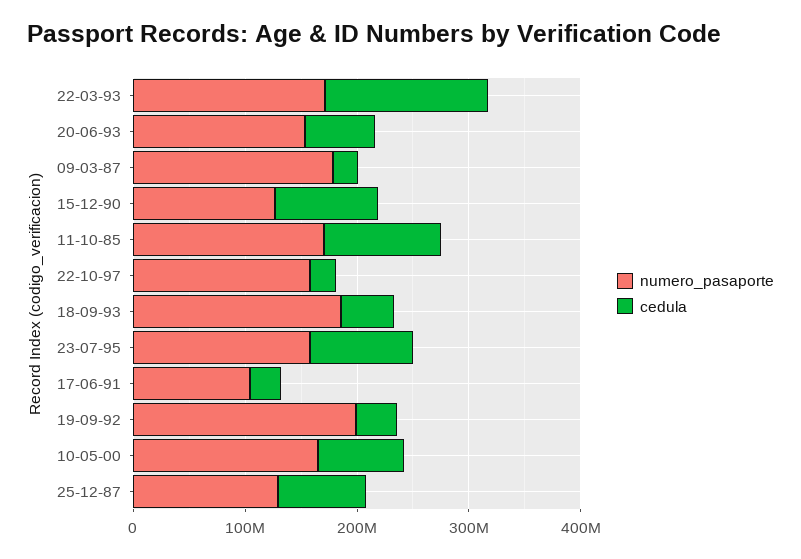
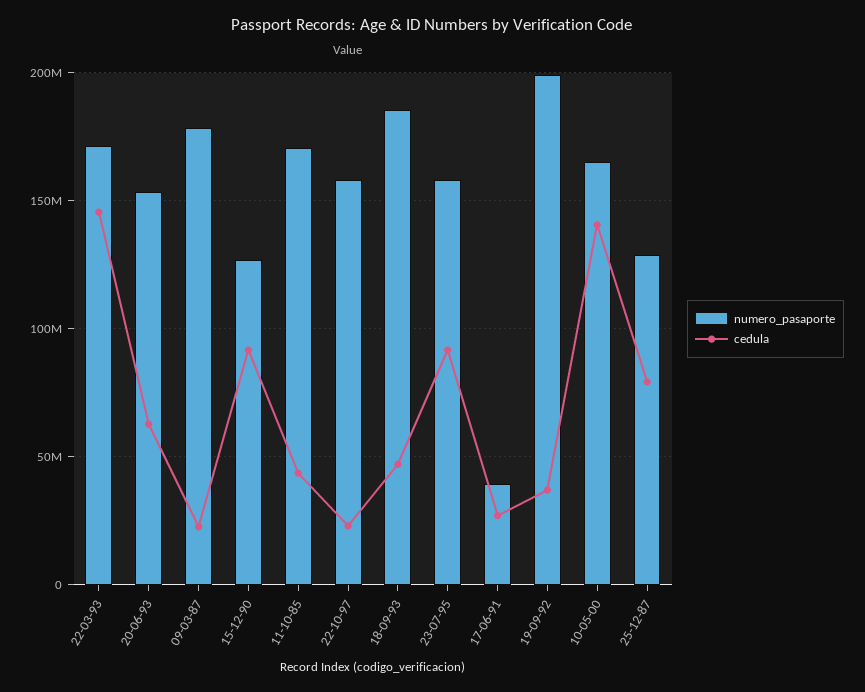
  {
    "numero_pasaporte": {
      "22-03-93": 170000000,
      "20-06-93": 155000000,
      "09-03-87": 180000000,
      "15-12-90": 125000000,
      "11-10-85": 170000000,
      "22-10-97": 160000000,
      "18-09-93": 185000000,
      "23-07-95": 160000000,
-     "17-06-91": 100000000,
+     "17-06-91": 40000000,
      "19-09-92": 200000000,
      "10-05-00": 165000000,
      "25-12-87": 130000000
    },
    "cedula": {
      "22-03-93": 145000000,
      "20-06-93": 65000000,
      "09-03-87": 25000000,
      "15-12-90": 90000000,
-     "11-10-85": 100000000,
+     "11-10-85": 45000000,
      "22-10-97": 25000000,
      "18-09-93": 45000000,
      "23-07-95": 90000000,
      "17-06-91": 25000000,
      "19-09-92": 35000000,
-     "10-05-00": 80000000,
+     "10-05-00": 140000000,
      "25-12-87": 80000000
    }
  }

